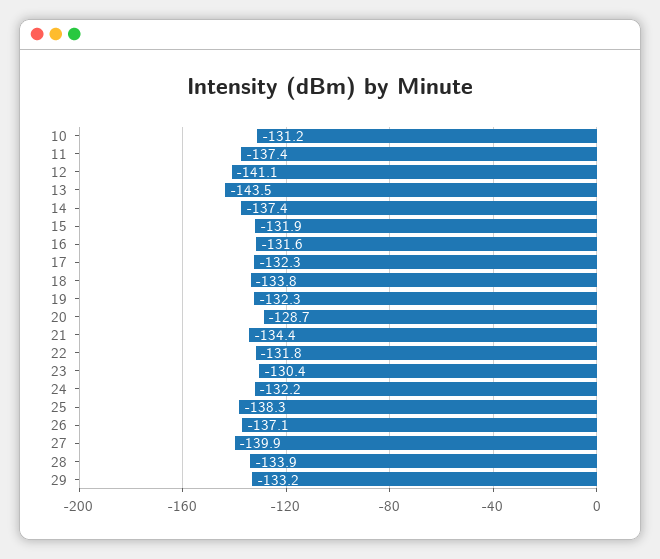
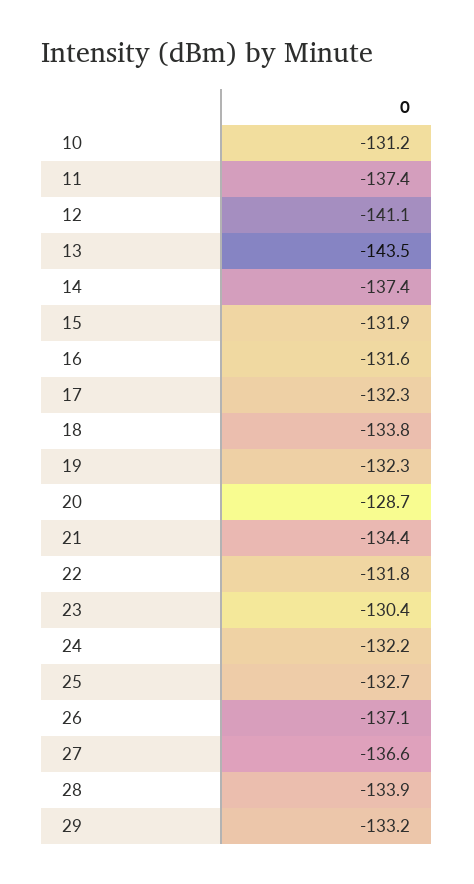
  {
    "10": -131.2,
    "11": -137.4,
    "12": -141.1,
    "13": -143.5,
    "14": -137.4,
    "15": -131.9,
    "16": -131.6,
    "17": -132.3,
    "18": -133.8,
    "19": -132.3,
    "20": -128.7,
    "21": -134.4,
    "22": -131.8,
    "23": -130.4,
    "24": -132.2,
-   "25": -138.3,
+   "25": -132.7,
    "26": -137.1,
-   "27": -139.9,
+   "27": -136.6,
    "28": -133.9,
    "29": -133.2
  }

